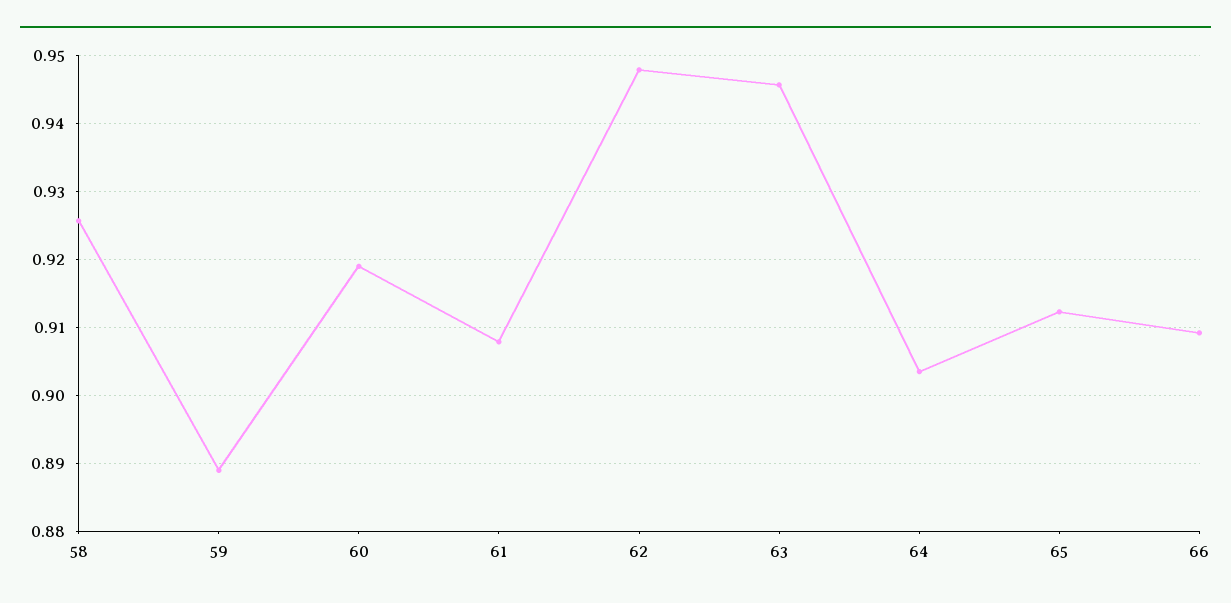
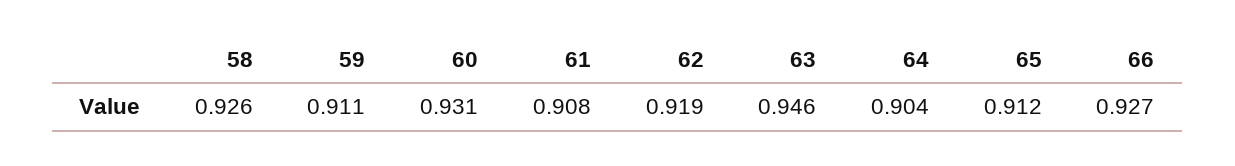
  {
    "58": 0.926,
-   "59": 0.889,
+   "59": 0.911,
-   "60": 0.919,
+   "60": 0.931,
    "61": 0.908,
-   "62": 0.948,
+   "62": 0.919,
    "63": 0.946,
    "64": 0.904,
    "65": 0.912,
-   "66": 0.909
+   "66": 0.927
  }

